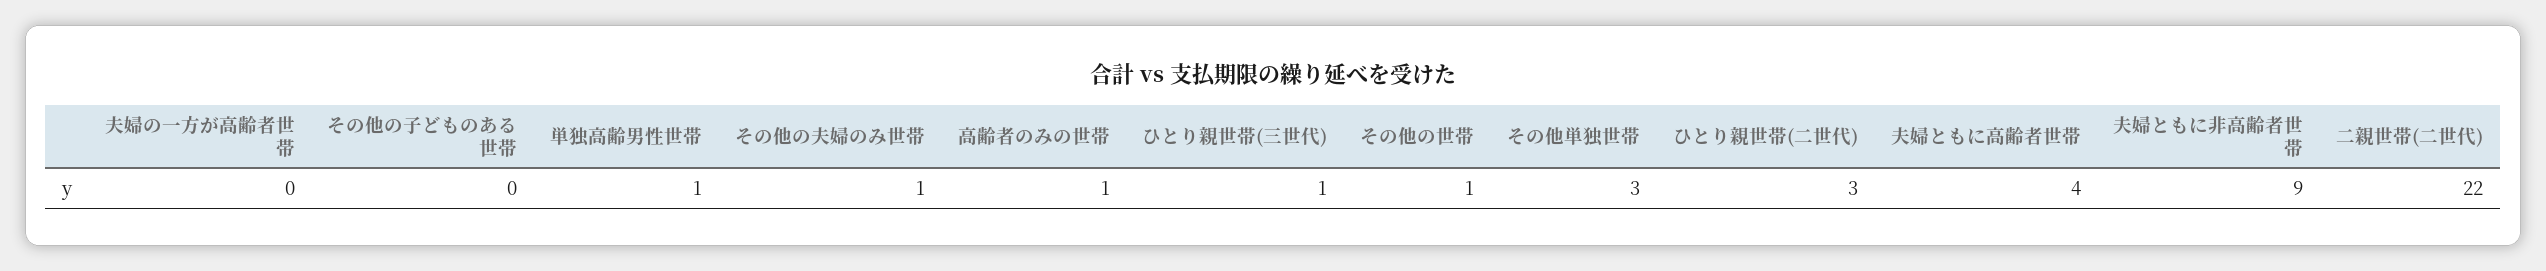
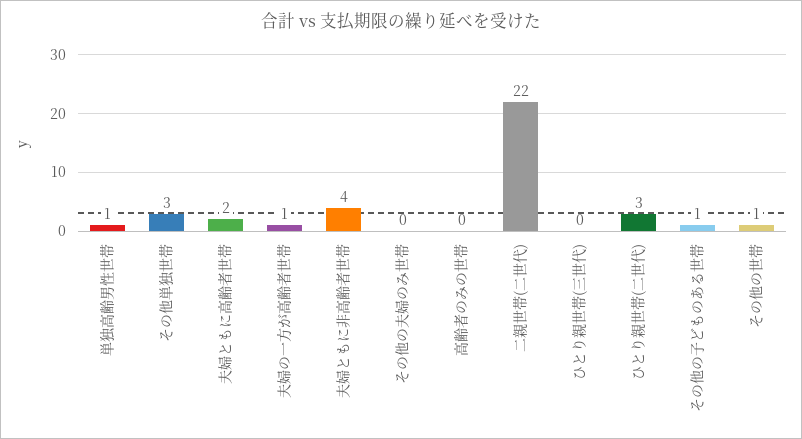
  {
-   "夫婦の一方が高齢者世帯": 0,
+   "夫婦の一方が高齢者世帯": 1,
-   "その他の子どものある世帯": 0,
+   "その他の子どものある世帯": 1,
    "単独高齢男性世帯": 1,
-   "その他の夫婦のみ世帯": 1,
+   "その他の夫婦のみ世帯": 0,
-   "高齢者のみの世帯": 1,
+   "高齢者のみの世帯": 0,
-   "ひとり親世帯(三世代)": 1,
+   "ひとり親世帯(三世代)": 0,
    "その他の世帯": 1,
    "その他単独世帯": 3,
    "ひとり親世帯(二世代)": 3,
-   "夫婦ともに高齢者世帯": 4,
+   "夫婦ともに高齢者世帯": 2,
-   "夫婦ともに非高齢者世帯": 9,
+   "夫婦ともに非高齢者世帯": 4,
    "二親世帯(二世代)": 22
  }

